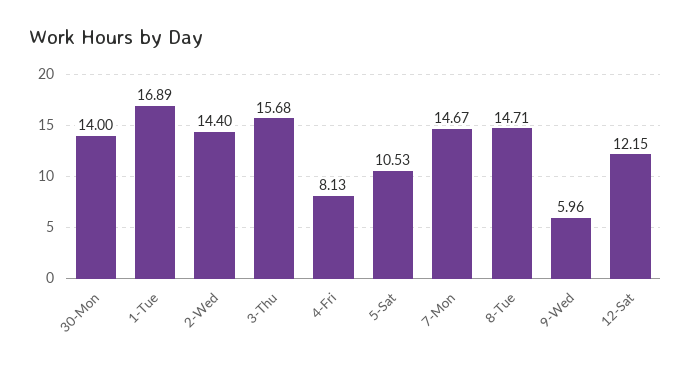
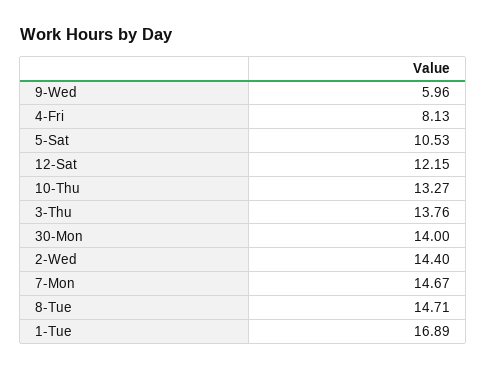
  {
    "30-Mon": 14,
    "1-Tue": 16.89,
    "2-Wed": 14.4,
-   "3-Thu": 15.68,
+   "3-Thu": 13.76,
    "4-Fri": 8.13,
    "5-Sat": 10.53,
    "7-Mon": 14.67,
    "8-Tue": 14.71,
    "9-Wed": 5.96,
-   "12-Sat": 12.15
+   "12-Sat": 12.15,
+   "10-Thu": 13.27
  }

